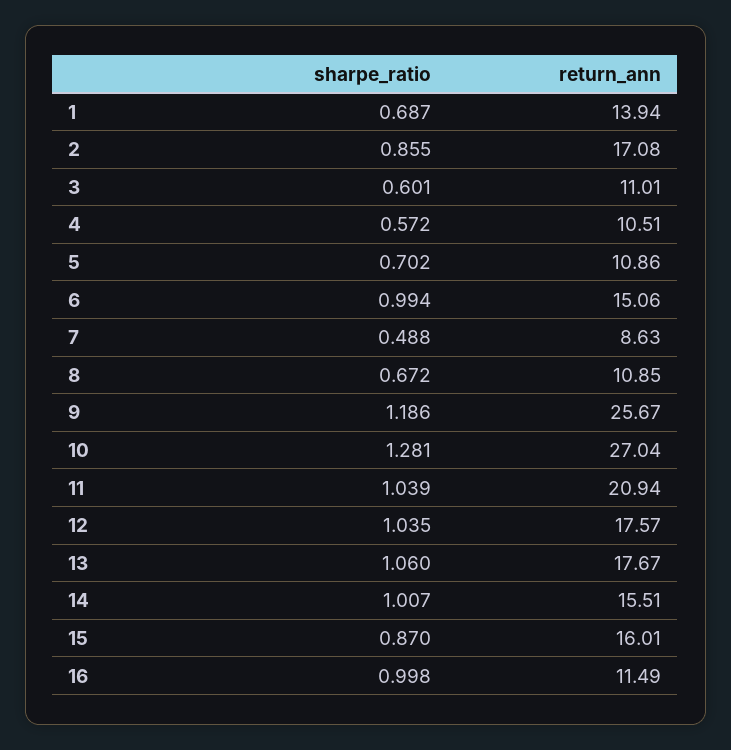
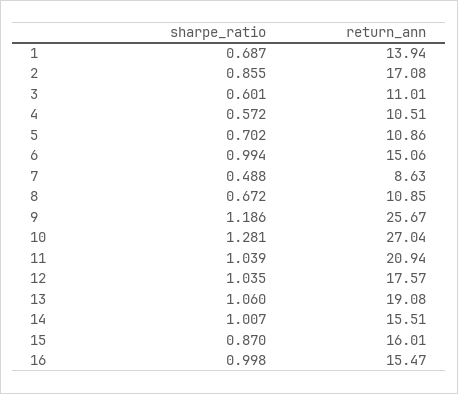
  {
    "sharpe_ratio": {
      "1": 0.687,
      "2": 0.855,
      "3": 0.601,
      "4": 0.572,
      "5": 0.702,
      "6": 0.994,
      "7": 0.488,
      "8": 0.672,
      "9": 1.186,
      "10": 1.281,
      "11": 1.039,
      "12": 1.035,
      "13": 1.06,
      "14": 1.007,
      "15": 0.87,
      "16": 0.998
    },
    "return_ann": {
      "1": 13.94,
      "2": 17.08,
      "3": 11.01,
      "4": 10.51,
      "5": 10.86,
      "6": 15.06,
      "7": 8.63,
      "8": 10.85,
      "9": 25.67,
      "10": 27.04,
      "11": 20.94,
      "12": 17.57,
-     "13": 17.67,
+     "13": 19.08,
      "14": 15.51,
      "15": 16.01,
-     "16": 11.49
+     "16": 15.47
    }
  }

